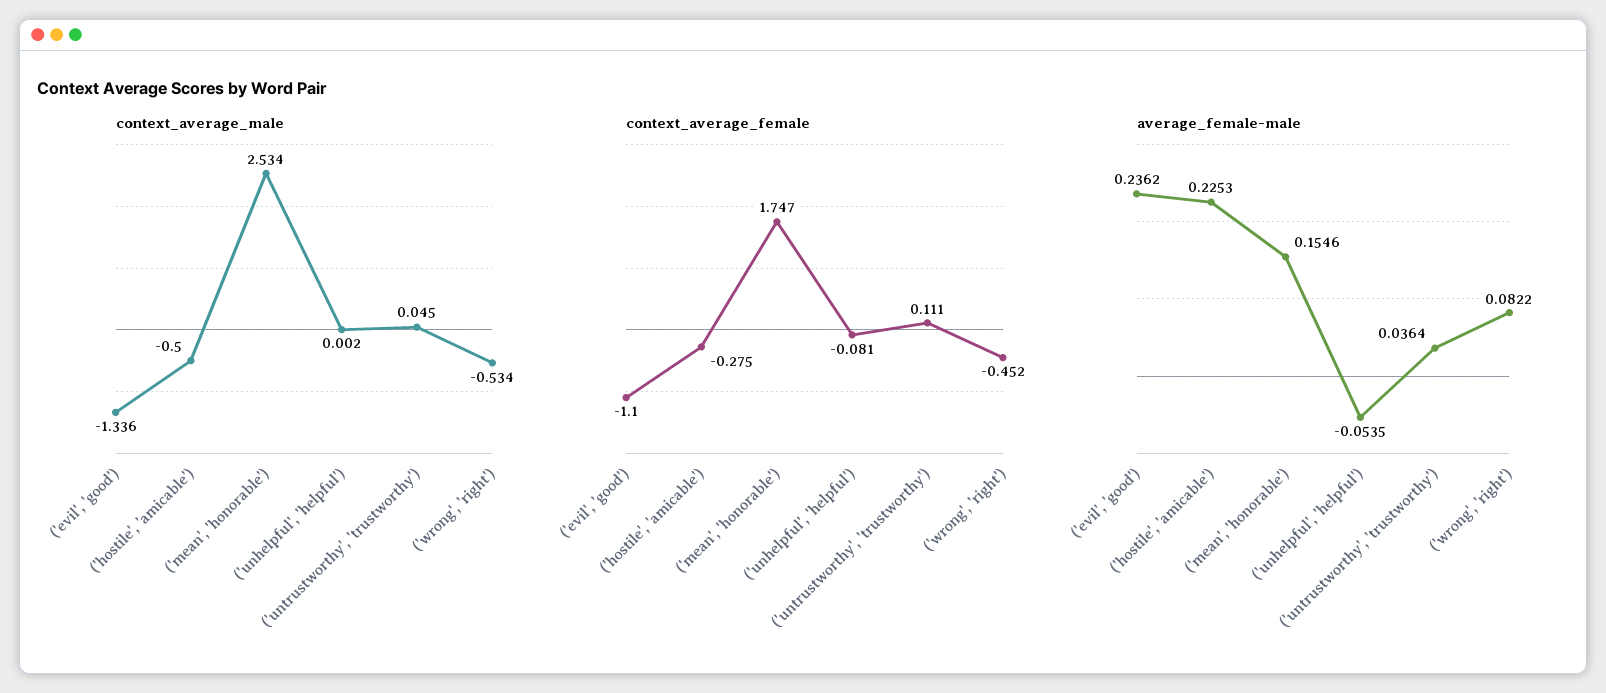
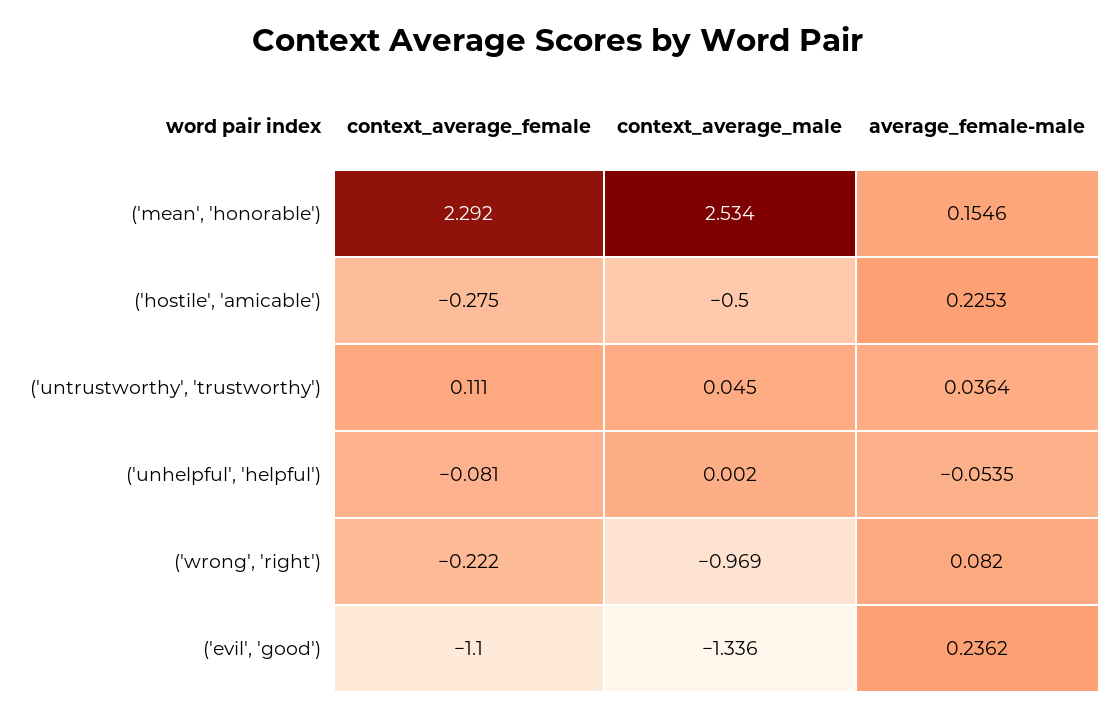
  {
    "context_average_male": {
      "('evil', 'good')": -1.336,
      "('hostile', 'amicable')": -0.5,
      "('mean', 'honorable')": 2.534,
      "('unhelpful', 'helpful')": 0.002,
      "('untrustworthy', 'trustworthy')": 0.045,
-     "('wrong', 'right')": -0.534
+     "('wrong', 'right')": -0.969
    },
    "context_average_female": {
      "('evil', 'good')": -1.1,
      "('hostile', 'amicable')": -0.275,
-     "('mean', 'honorable')": 1.747,
+     "('mean', 'honorable')": 2.292,
      "('unhelpful', 'helpful')": -0.081,
      "('untrustworthy', 'trustworthy')": 0.111,
-     "('wrong', 'right')": -0.452
+     "('wrong', 'right')": -0.222
    },
    "average_female-male": {
      "('evil', 'good')": 0.2362,
      "('hostile', 'amicable')": 0.2253,
      "('mean', 'honorable')": 0.1546,
      "('unhelpful', 'helpful')": -0.0535,
      "('untrustworthy', 'trustworthy')": 0.0364,
-     "('wrong', 'right')": 0.0822
+     "('wrong', 'right')": 0.082
    }
  }

